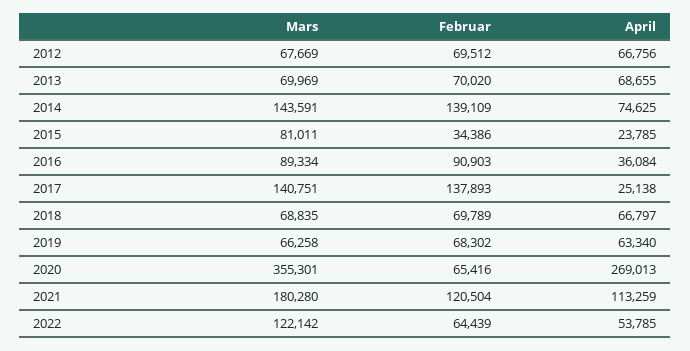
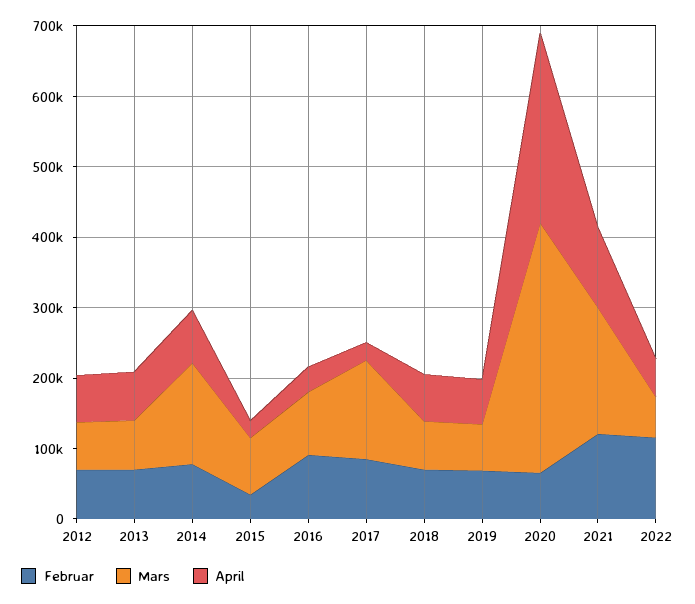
  {
    "Mars": {
      "2012": 67669,
      "2013": 69969,
      "2014": 143591,
      "2015": 81011,
      "2016": 89334,
      "2017": 140751,
      "2018": 68835,
      "2019": 66258,
      "2020": 355301,
      "2021": 180280,
-     "2022": 122142
+     "2022": 60000
    },
    "Februar": {
      "2012": 69512,
      "2013": 70020,
-     "2014": 139109,
+     "2014": 80000,
      "2015": 34386,
      "2016": 90903,
-     "2017": 137893,
+     "2017": 80000,
      "2018": 69789,
      "2019": 68302,
      "2020": 65416,
      "2021": 120504,
-     "2022": 64439
+     "2022": 120000
    },
    "April": {
      "2012": 66756,
      "2013": 68655,
      "2014": 74625,
      "2015": 23785,
      "2016": 36084,
      "2017": 25138,
      "2018": 66797,
      "2019": 63340,
      "2020": 269013,
      "2021": 113259,
      "2022": 53785
    }
  }

